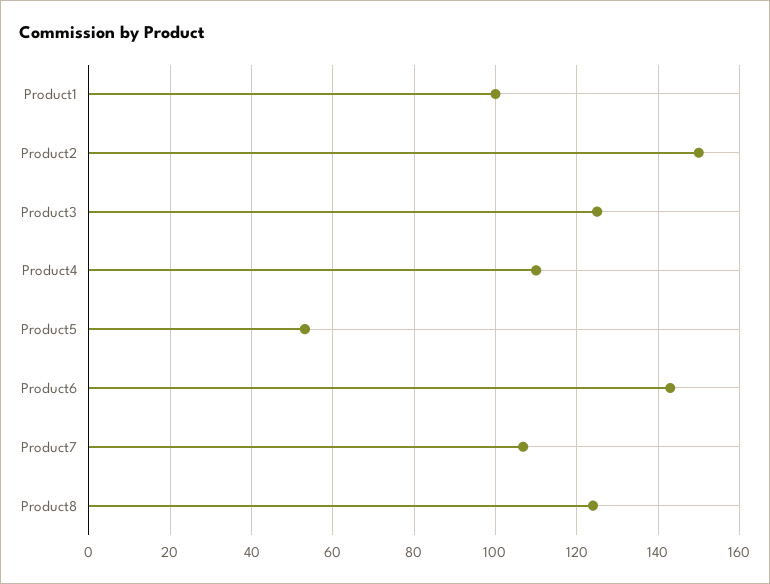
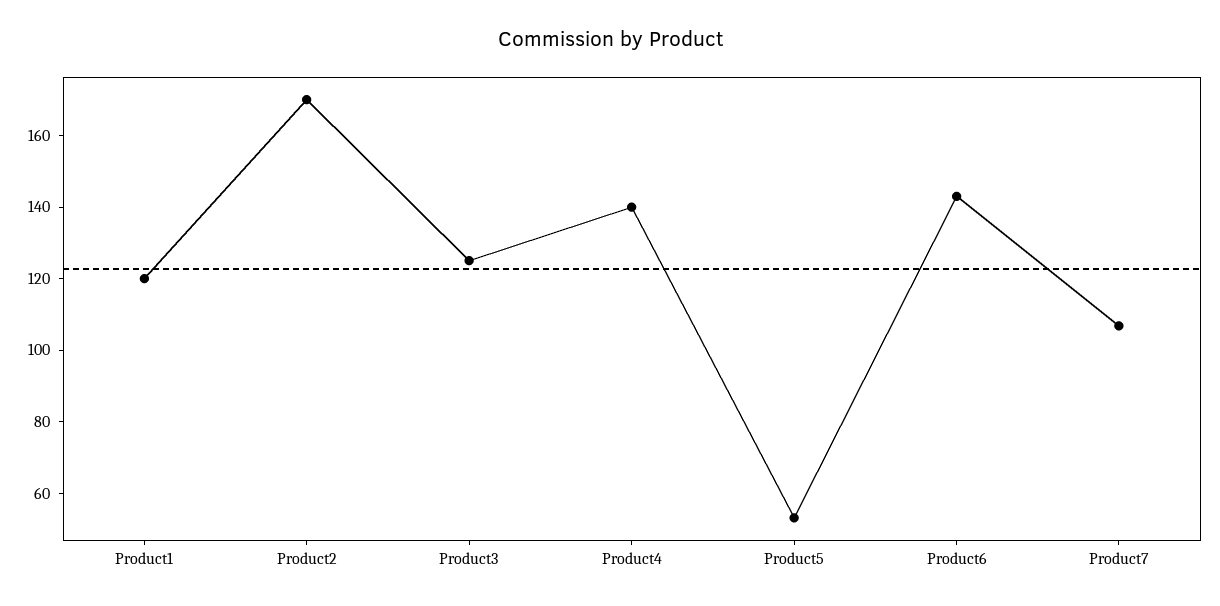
  {
-   "Product1": 100,
+   "Product1": 120,
-   "Product2": 150,
+   "Product2": 170,
    "Product3": 126,
-   "Product4": 110,
+   "Product4": 140,
    "Product5": 54,
    "Product6": 144,
-   "Product7": 106,
+   "Product7": 106
-   "Product8": 124
  }

